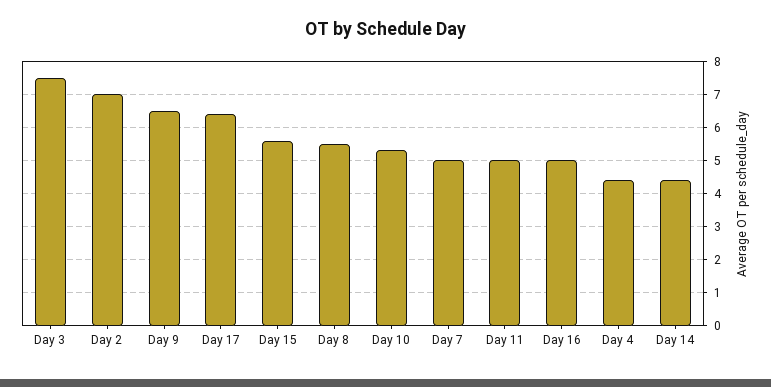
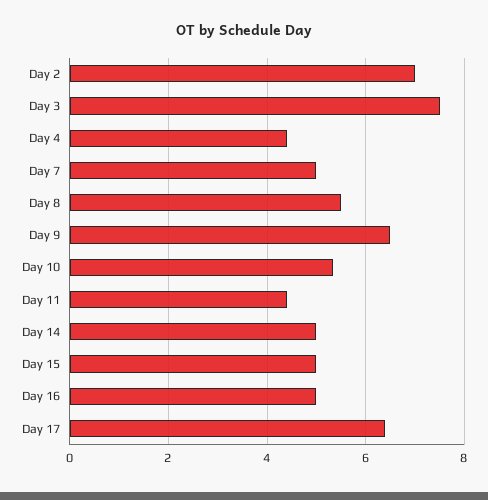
  {
    "Day 3": 7.6,
    "Day 2": 7,
    "Day 9": 6.6,
    "Day 17": 6.4,
-   "Day 15": 5.6,
+   "Day 15": 5,
    "Day 8": 5.6,
    "Day 10": 5.4,
    "Day 7": 5,
-   "Day 11": 5,
+   "Day 11": 4.4,
    "Day 16": 5,
    "Day 4": 4.4,
-   "Day 14": 4.4
+   "Day 14": 5
  }

